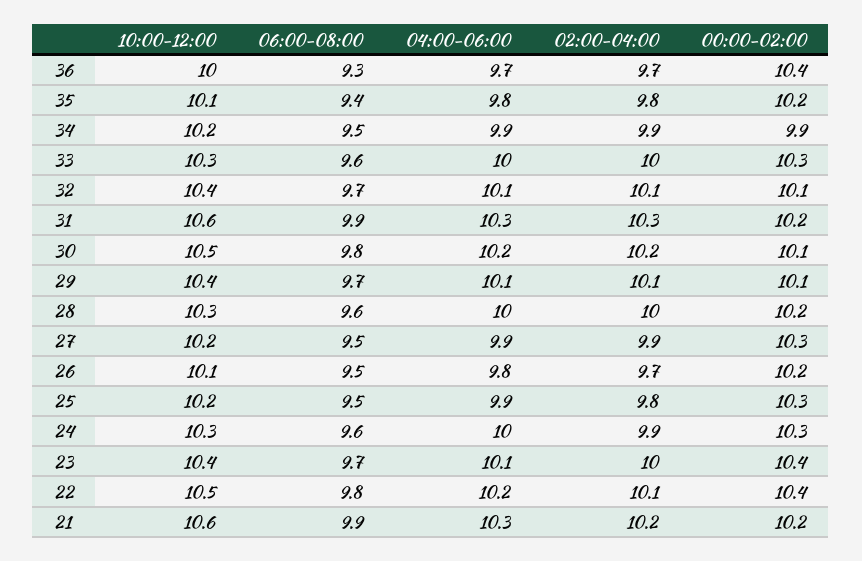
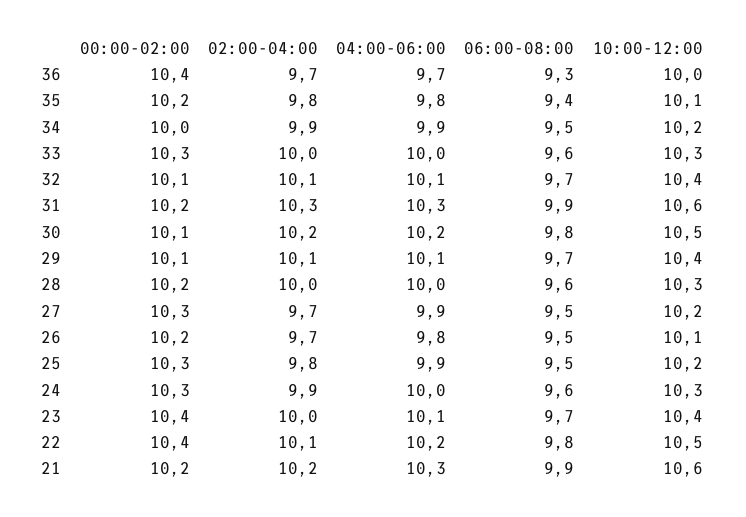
  {
    "10:00-12:00": {
      "36": 10,
      "35": 10.1,
      "34": 10.2,
      "33": 10.3,
      "32": 10.4,
      "31": 10.6,
      "30": 10.5,
      "29": 10.4,
      "28": 10.3,
      "27": 10.2,
      "26": 10.1,
      "25": 10.2,
      "24": 10.3,
      "23": 10.4,
      "22": 10.5,
      "21": 10.6
    },
    "06:00-08:00": {
      "36": 9.3,
      "35": 9.4,
      "34": 9.5,
      "33": 9.6,
      "32": 9.7,
      "31": 9.9,
      "30": 9.8,
      "29": 9.7,
      "28": 9.6,
      "27": 9.5,
      "26": 9.5,
      "25": 9.5,
      "24": 9.6,
      "23": 9.7,
      "22": 9.8,
      "21": 9.9
    },
    "04:00-06:00": {
      "36": 9.7,
      "35": 9.8,
      "34": 9.9,
      "33": 10,
      "32": 10.1,
      "31": 10.3,
      "30": 10.2,
      "29": 10.1,
      "28": 10,
      "27": 9.9,
      "26": 9.8,
      "25": 9.9,
      "24": 10,
      "23": 10.1,
      "22": 10.2,
      "21": 10.3
    },
    "02:00-04:00": {
      "36": 9.7,
      "35": 9.8,
      "34": 9.9,
      "33": 10,
      "32": 10.1,
      "31": 10.3,
      "30": 10.2,
      "29": 10.1,
      "28": 10,
-     "27": 9.9,
+     "27": 9.7,
      "26": 9.7,
      "25": 9.8,
      "24": 9.9,
      "23": 10,
      "22": 10.1,
      "21": 10.2
    },
    "00:00-02:00": {
      "36": 10.4,
      "35": 10.2,
-     "34": 9.9,
+     "34": 10,
      "33": 10.3,
      "32": 10.1,
      "31": 10.2,
      "30": 10.1,
      "29": 10.1,
      "28": 10.2,
      "27": 10.3,
      "26": 10.2,
      "25": 10.3,
      "24": 10.3,
      "23": 10.4,
      "22": 10.4,
      "21": 10.2
    }
  }

